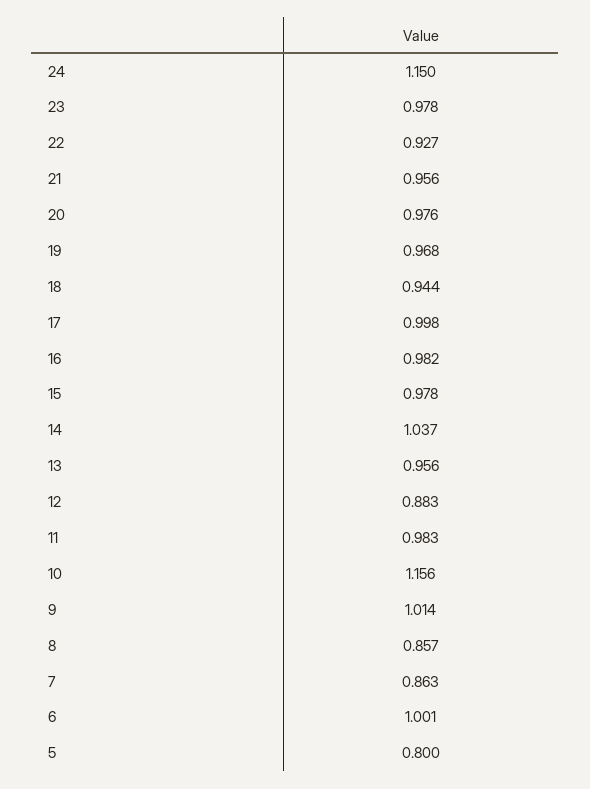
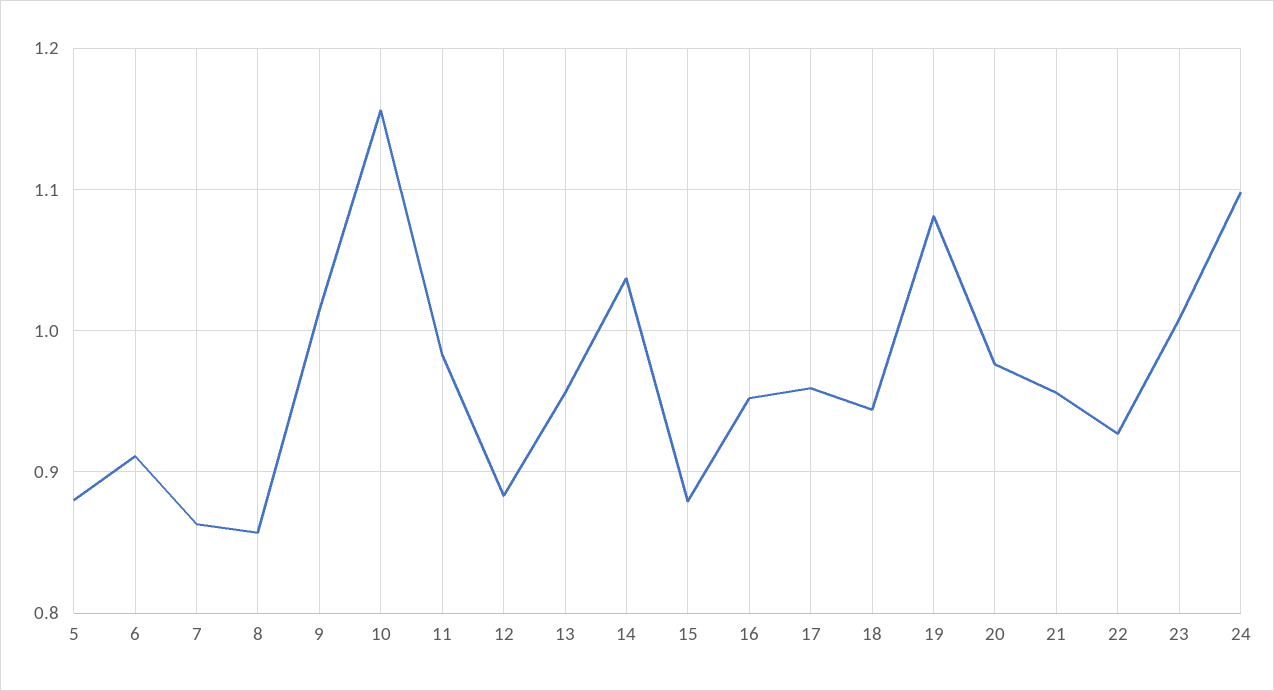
  {
-   "24": 1.15,
+   "24": 1.1,
-   "23": 0.978,
+   "23": 1.01,
    "22": 0.927,
    "21": 0.956,
    "20": 0.976,
-   "19": 0.968,
+   "19": 1.08,
    "18": 0.944,
-   "17": 0.998,
+   "17": 0.96,
-   "16": 0.982,
+   "16": 0.95,
-   "15": 0.978,
+   "15": 0.88,
    "14": 1.037,
    "13": 0.956,
    "12": 0.883,
    "11": 0.983,
    "10": 1.156,
    "9": 1.014,
    "8": 0.857,
    "7": 0.863,
-   "6": 1.001,
+   "6": 0.91,
-   "5": 0.8
+   "5": 0.88
  }

